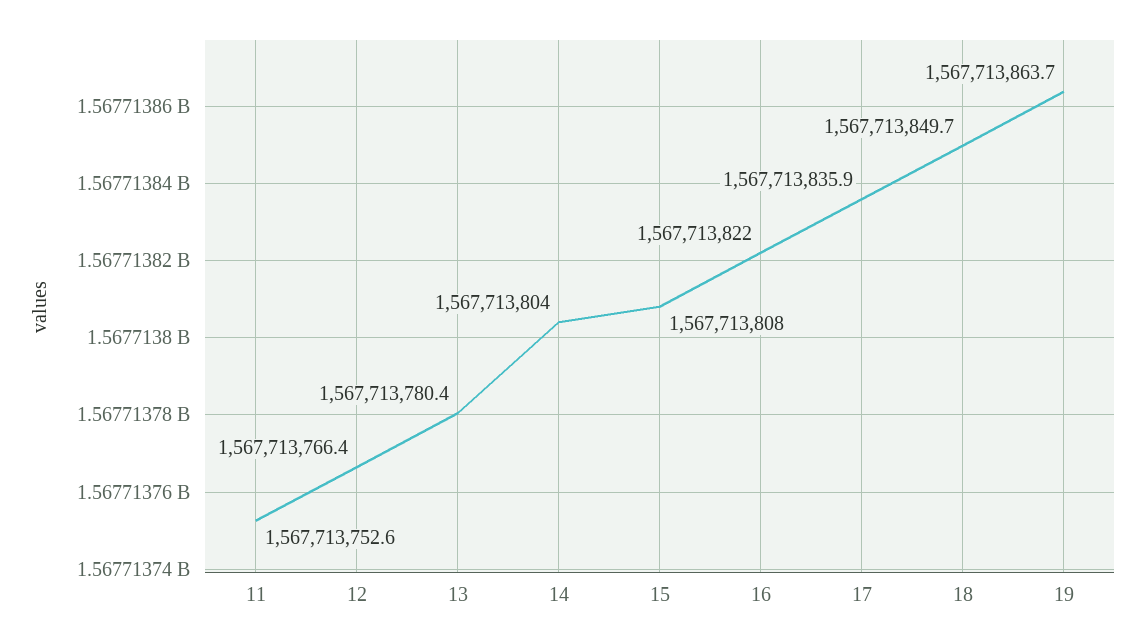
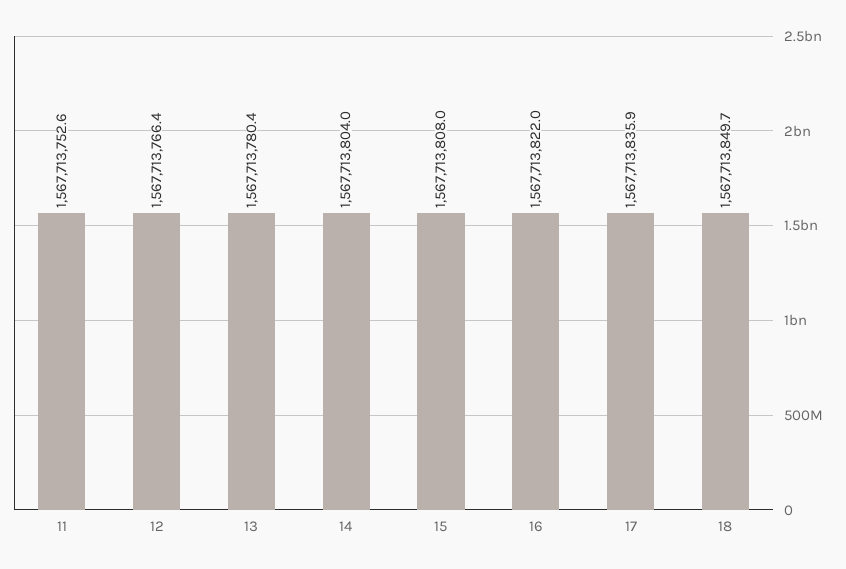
  {
    "11": 1567713752.6,
    "12": 1567713766.4,
    "13": 1567713780.4,
    "14": 1567713804,
    "15": 1567713808,
    "16": 1567713822,
    "17": 1567713835.9,
-   "18": 1567713849.7,
+   "18": 1567713849.7
-   "19": 1567713863.7
  }

